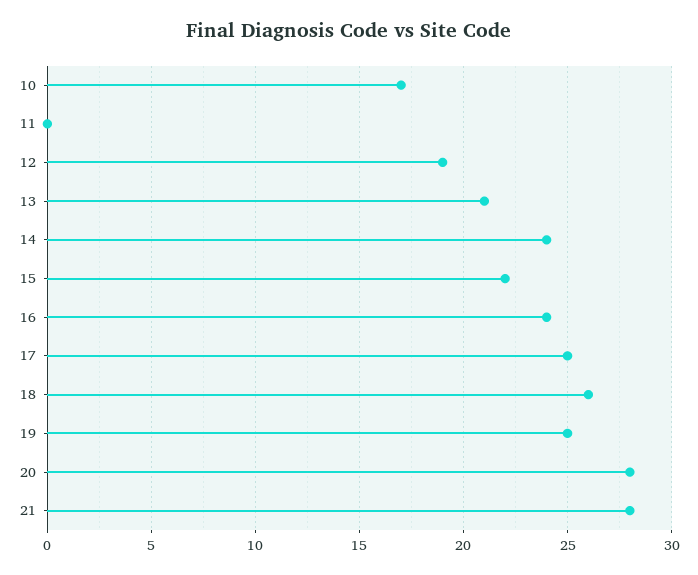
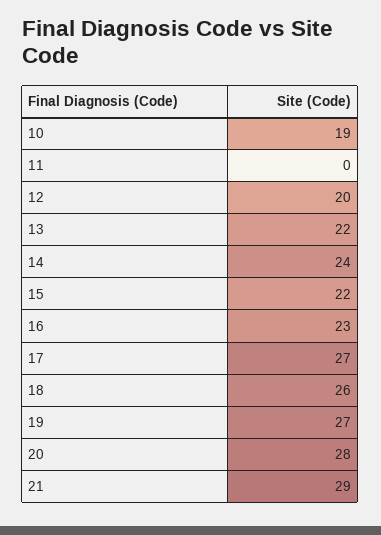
  {
-   "10": 17,
+   "10": 19,
    "11": 0,
-   "12": 19,
+   "12": 20,
-   "13": 21,
+   "13": 22,
    "14": 24,
    "15": 22,
-   "16": 24,
+   "16": 23,
-   "17": 25,
+   "17": 27,
    "18": 26,
-   "19": 25,
+   "19": 27,
    "20": 28,
-   "21": 28
+   "21": 29
  }

